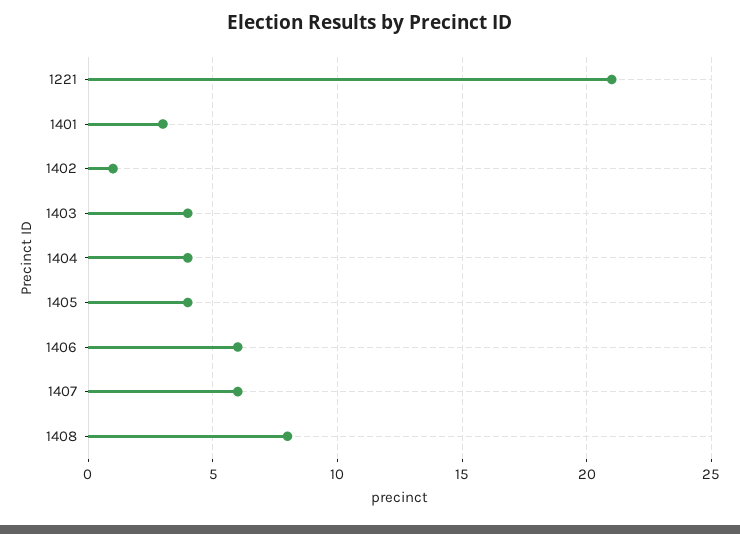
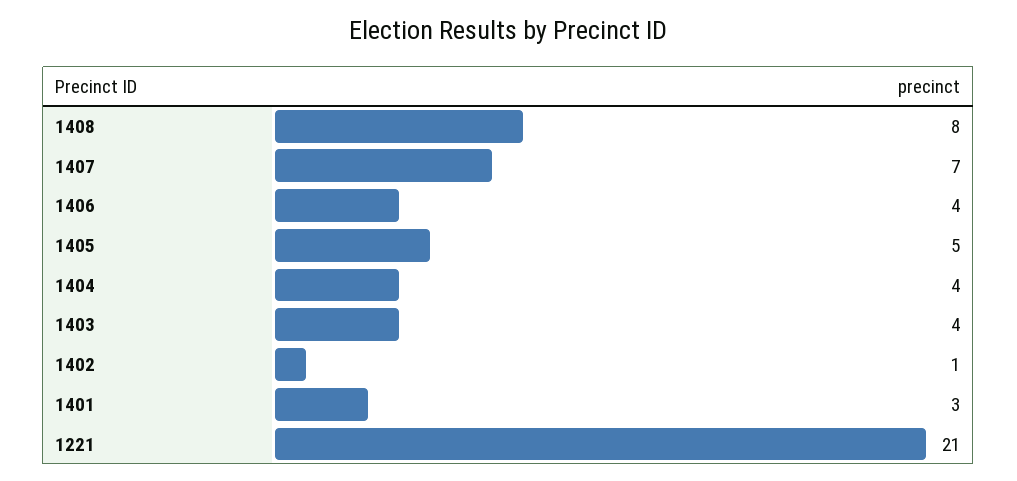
  {
    "1221": 21,
    "1401": 3,
    "1402": 1,
    "1403": 4,
    "1404": 4,
-   "1405": 4,
+   "1405": 5,
-   "1406": 6,
+   "1406": 4,
-   "1407": 6,
+   "1407": 7,
    "1408": 8
  }

